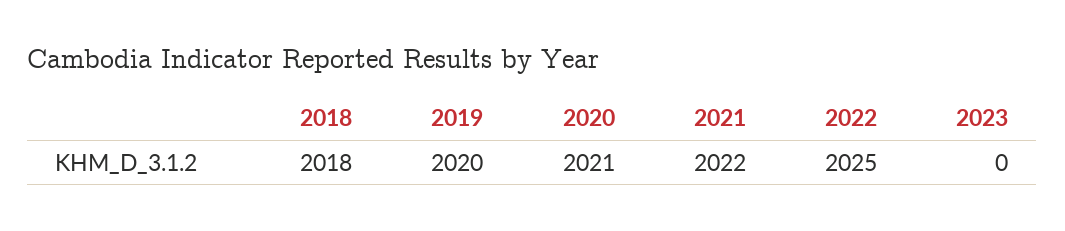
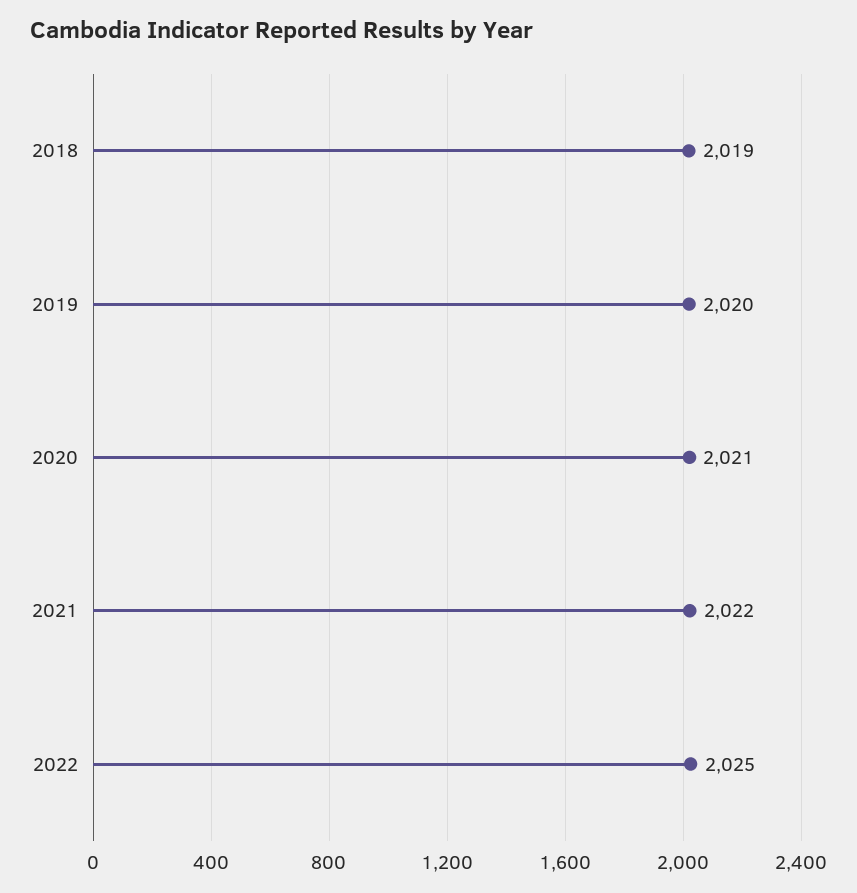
  {
-   "2018": 2018,
+   "2018": 2019,
    "2019": 2020,
    "2020": 2021,
    "2021": 2022,
-   "2022": 2025,
+   "2022": 2025
-   "2023": 0
  }

